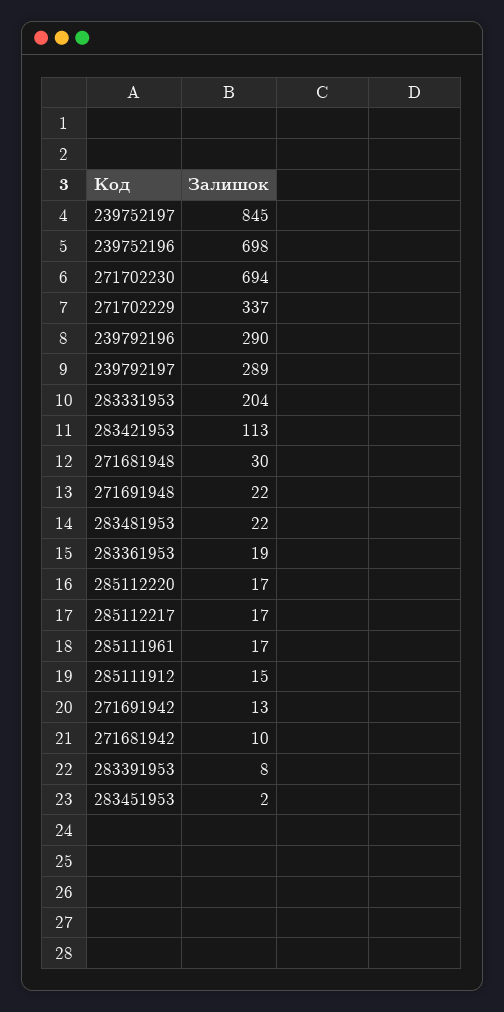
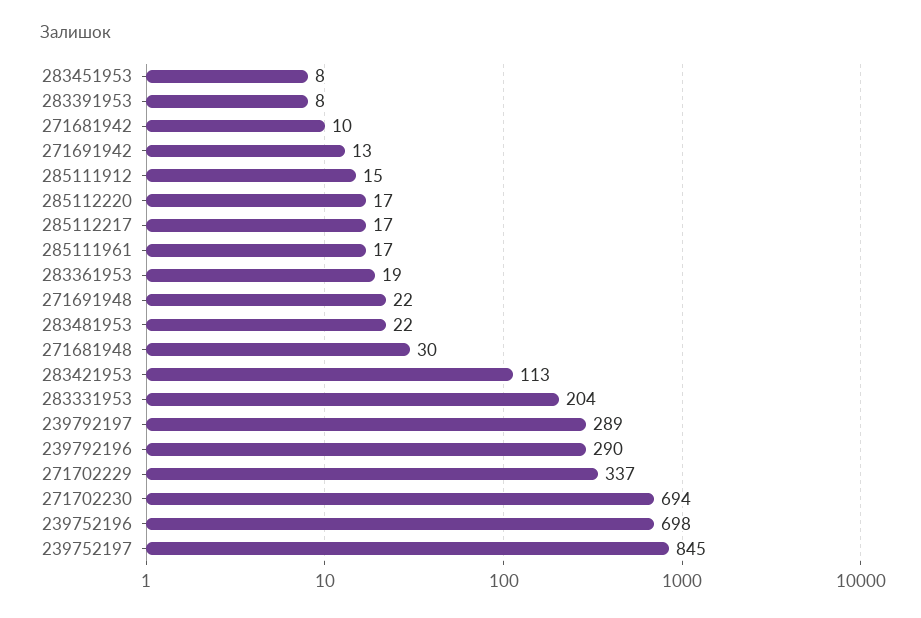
  {
    "239752197": 845,
    "239752196": 698,
    "271702230": 694,
    "271702229": 337,
    "239792196": 290,
    "239792197": 289,
    "283331953": 204,
    "283421953": 113,
    "271681948": 30,
    "271691948": 22,
    "283481953": 22,
    "283361953": 19,
    "285112220": 17,
    "285112217": 17,
    "285111961": 17,
    "285111912": 15,
    "271691942": 13,
    "271681942": 10,
    "283391953": 8,
-   "283451953": 2
+   "283451953": 8
  }

